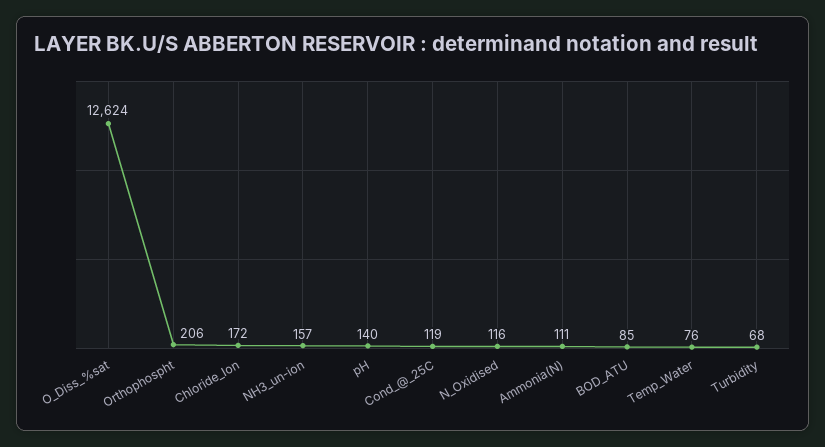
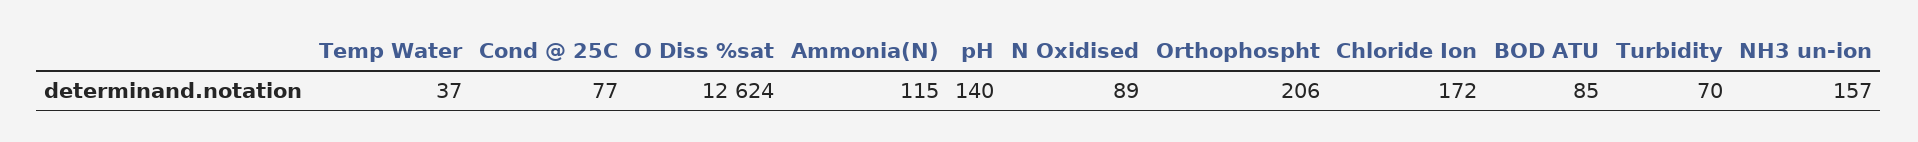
  {
    "O_Diss_%sat": 12624,
    "Orthophospht": 206,
    "Chloride_Ion": 172,
    "NH3_un-ion": 157,
    "pH": 140,
-   "Cond_@_25C": 119,
+   "Cond_@_25C": 77,
-   "N_Oxidised": 116,
+   "N_Oxidised": 89,
-   "Ammonia(N)": 111,
+   "Ammonia(N)": 115,
    "BOD_ATU": 85,
-   "Temp_Water": 76,
+   "Temp_Water": 37,
-   "Turbidity": 68
+   "Turbidity": 70
  }

